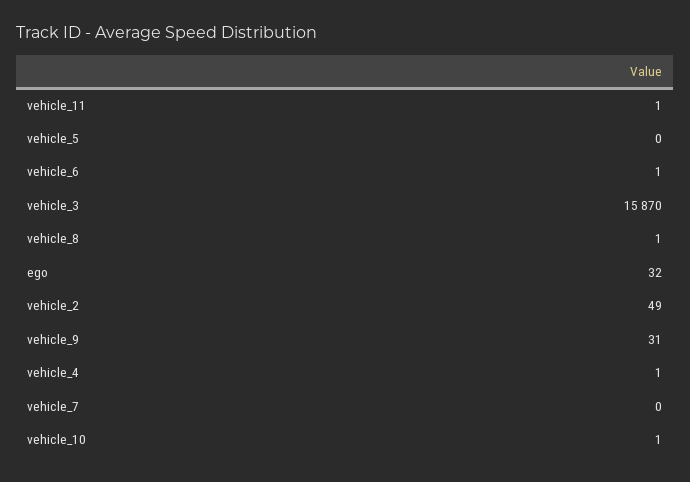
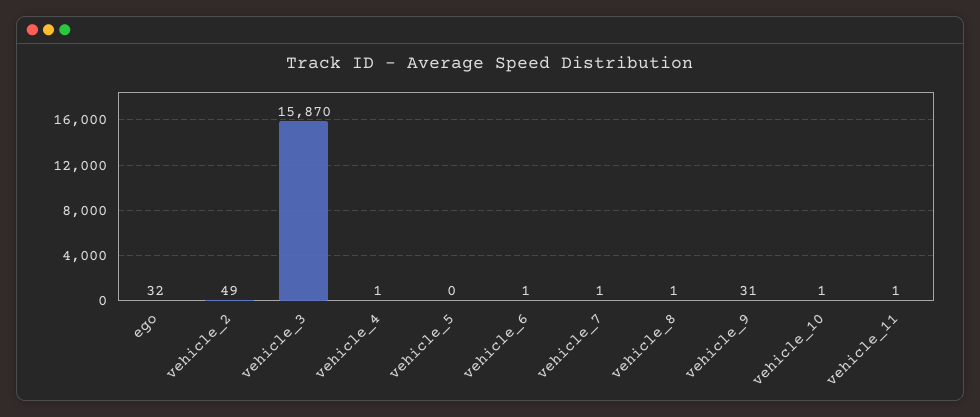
  {
    "vehicle_11": 1,
    "vehicle_5": 0,
    "vehicle_6": 1,
    "vehicle_3": 15870,
    "vehicle_8": 1,
    "ego": 32,
    "vehicle_2": 49,
    "vehicle_9": 31,
    "vehicle_4": 1,
-   "vehicle_7": 0,
+   "vehicle_7": 1,
    "vehicle_10": 1
  }

